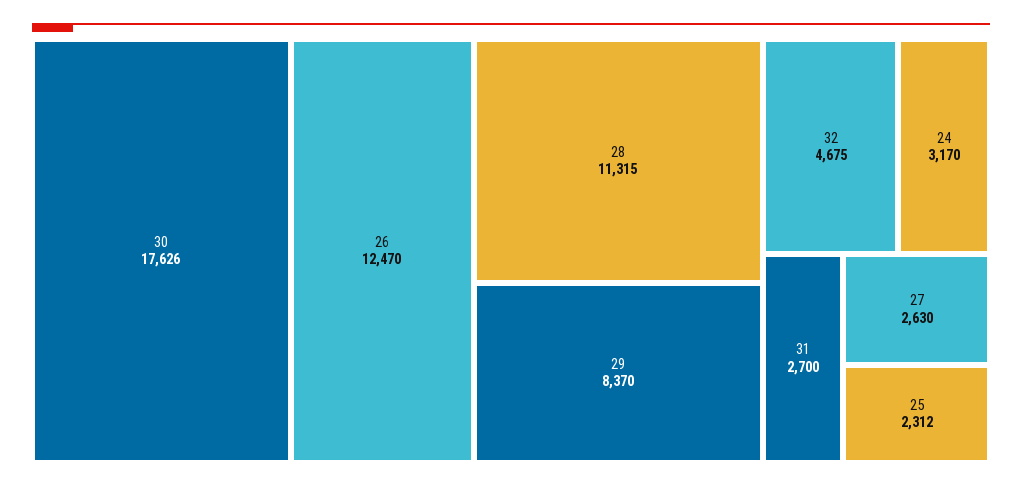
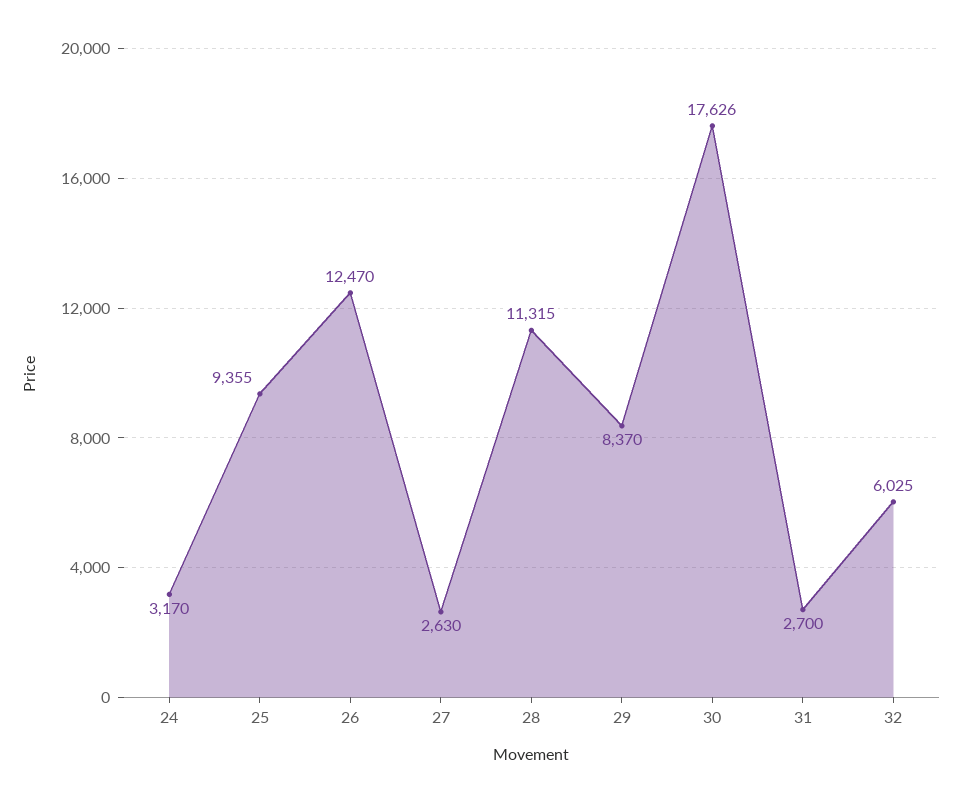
  {
    "30": 17626,
    "26": 12470,
    "28": 11315,
    "29": 8370,
-   "32": 4675,
+   "32": 6025,
    "24": 3170,
    "31": 2700,
    "27": 2630,
-   "25": 2312
+   "25": 9355
  }

